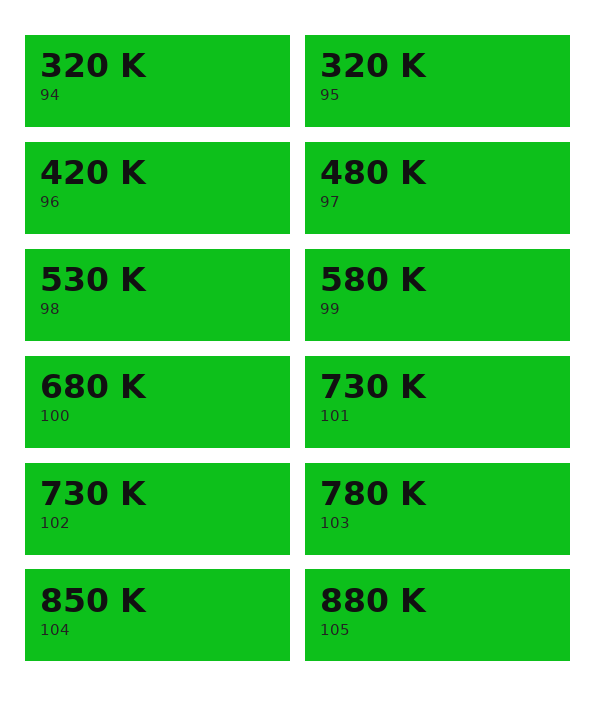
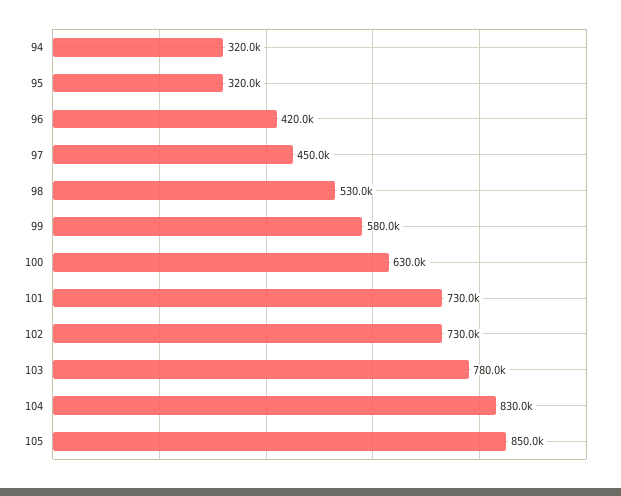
  {
    "94": 320000,
    "95": 320000,
    "96": 420000,
-   "97": 480000,
+   "97": 450000,
    "98": 530000,
    "99": 580000,
-   "100": 680000,
+   "100": 630000,
    "101": 730000,
    "102": 730000,
    "103": 780000,
-   "104": 850000,
+   "104": 830000,
-   "105": 880000
+   "105": 850000
  }

